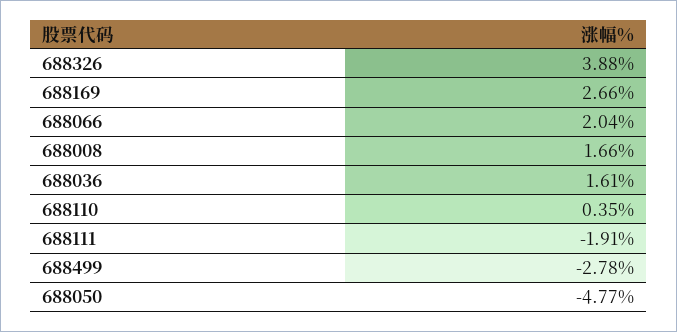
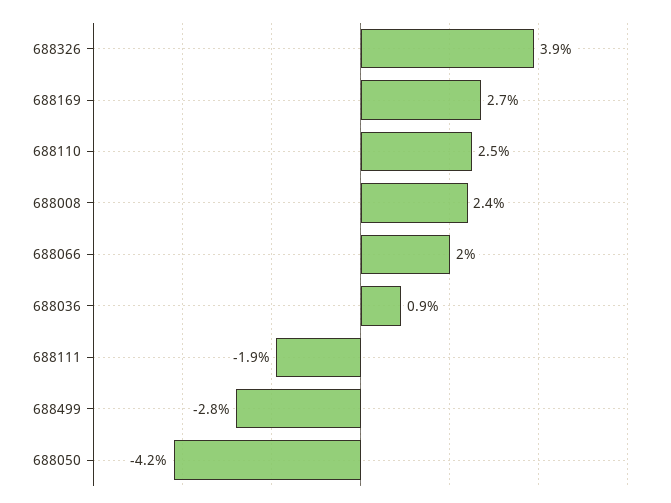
  {
    "688326": 3.88,
    "688169": 2.66,
    "688066": 2.04,
-   "688008": 1.66,
+   "688008": 2.4,
-   "688036": 1.61,
+   "688036": 0.9,
-   "688110": 0.35,
+   "688110": 2.5,
    "688111": -1.91,
    "688499": -2.78,
-   "688050": -4.77
+   "688050": -4.2
  }

